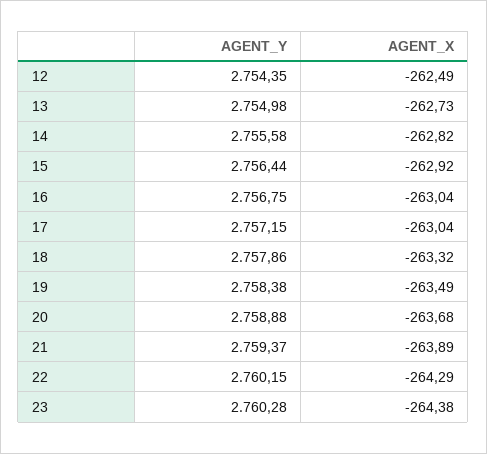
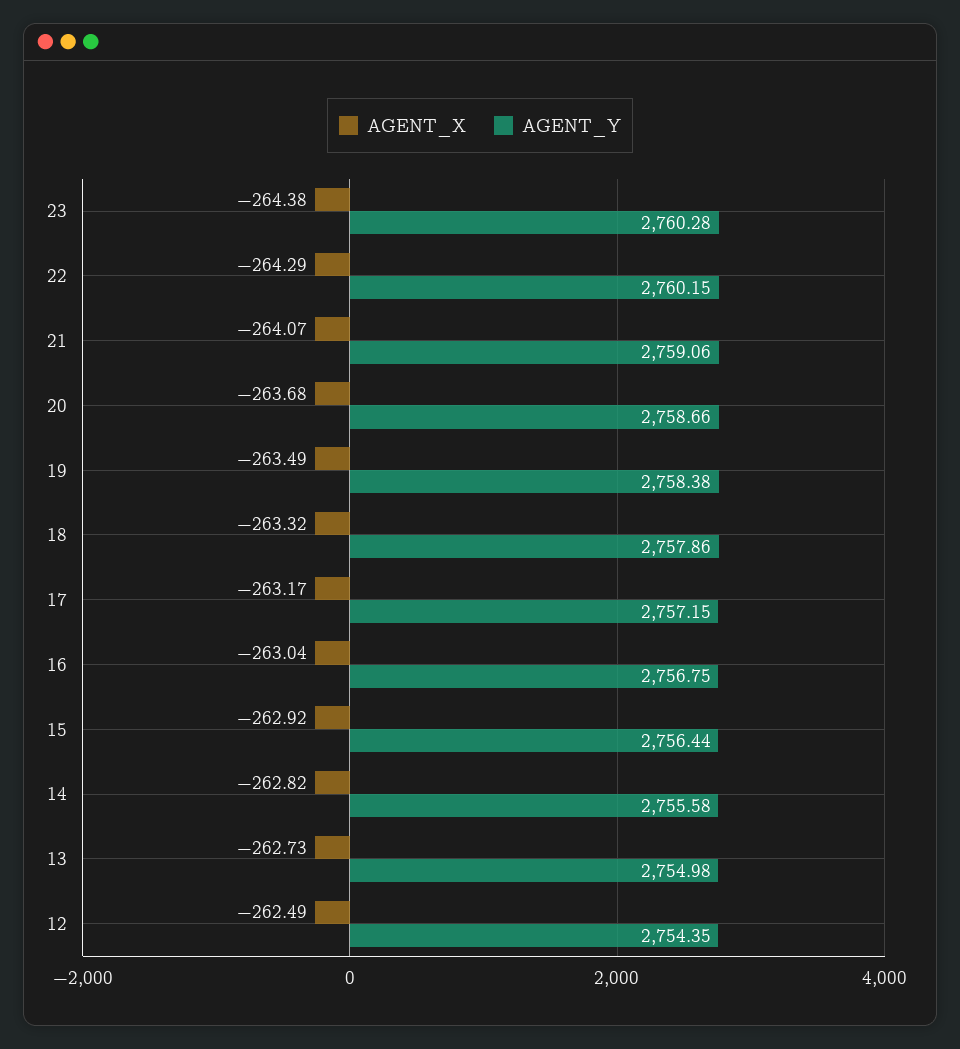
  {
    "AGENT_Y": {
      "12": 2754.35,
      "13": 2754.98,
      "14": 2755.58,
      "15": 2756.44,
      "16": 2756.75,
      "17": 2757.15,
      "18": 2757.86,
      "19": 2758.38,
-     "20": 2758.88,
+     "20": 2758.66,
-     "21": 2759.37,
+     "21": 2759.06,
      "22": 2760.15,
      "23": 2760.28
    },
    "AGENT_X": {
      "12": -262.49,
      "13": -262.73,
      "14": -262.82,
      "15": -262.92,
      "16": -263.04,
-     "17": -263.04,
+     "17": -263.17,
      "18": -263.32,
      "19": -263.49,
      "20": -263.68,
-     "21": -263.89,
+     "21": -264.07,
      "22": -264.29,
      "23": -264.38
    }
  }

